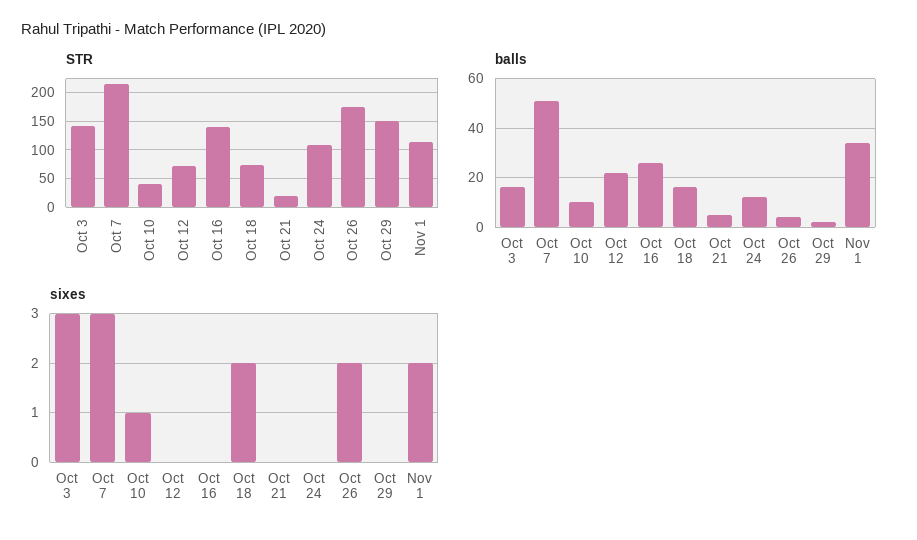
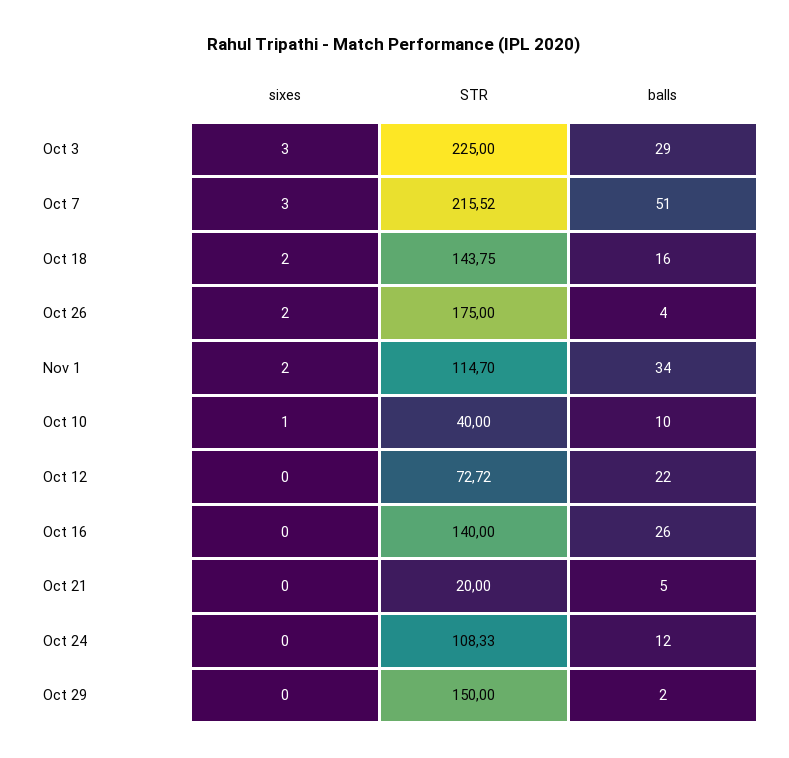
  {
    "STR": {
-     "Oct 3": 150,
+     "Oct 3": 225,
      "Oct 7": 215.52,
      "Oct 10": 40,
      "Oct 12": 72.72,
      "Oct 16": 140,
-     "Oct 18": 75,
+     "Oct 18": 143.75,
      "Oct 21": 20,
      "Oct 24": 108.33,
      "Oct 26": 175,
      "Oct 29": 150,
      "Nov 1": 114.7
    },
    "balls": {
-     "Oct 3": 15,
+     "Oct 3": 29,
      "Oct 7": 51,
      "Oct 10": 10,
      "Oct 12": 22,
      "Oct 16": 26,
      "Oct 18": 16,
      "Oct 21": 5,
      "Oct 24": 12,
      "Oct 26": 4,
      "Oct 29": 2,
      "Nov 1": 34
    },
    "sixes": {
      "Oct 3": 3,
      "Oct 7": 3,
      "Oct 10": 1,
      "Oct 12": 0,
      "Oct 16": 0,
      "Oct 18": 2,
      "Oct 21": 0,
      "Oct 24": 0,
      "Oct 26": 2,
      "Oct 29": 0,
      "Nov 1": 2
    }
  }

